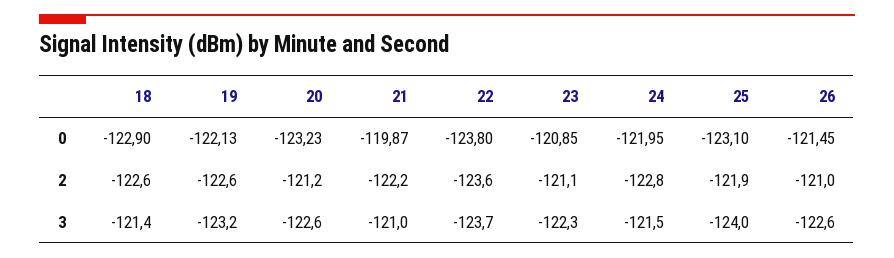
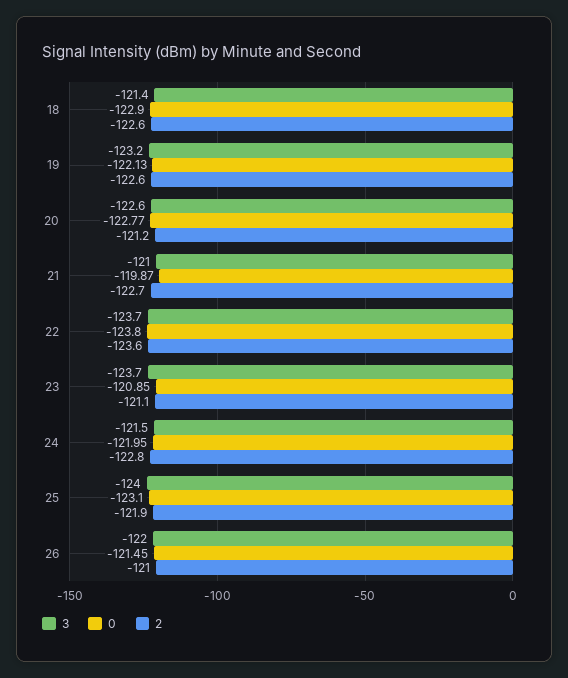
  {
    "0": {
      "18": -122.9,
      "19": -122.13,
-     "20": -123.23,
+     "20": -122.77,
      "21": -119.87,
      "22": -123.8,
      "23": -120.85,
      "24": -121.95,
      "25": -123.1,
      "26": -121.45
    },
    "2": {
      "18": -122.6,
      "19": -122.6,
      "20": -121.2,
-     "21": -122.2,
+     "21": -122.7,
      "22": -123.6,
      "23": -121.1,
      "24": -122.8,
      "25": -121.9,
      "26": -121
    },
    "3": {
      "18": -121.4,
      "19": -123.2,
      "20": -122.6,
      "21": -121,
      "22": -123.7,
-     "23": -122.3,
+     "23": -123.7,
      "24": -121.5,
      "25": -124,
-     "26": -122.6
+     "26": -122
    }
  }

